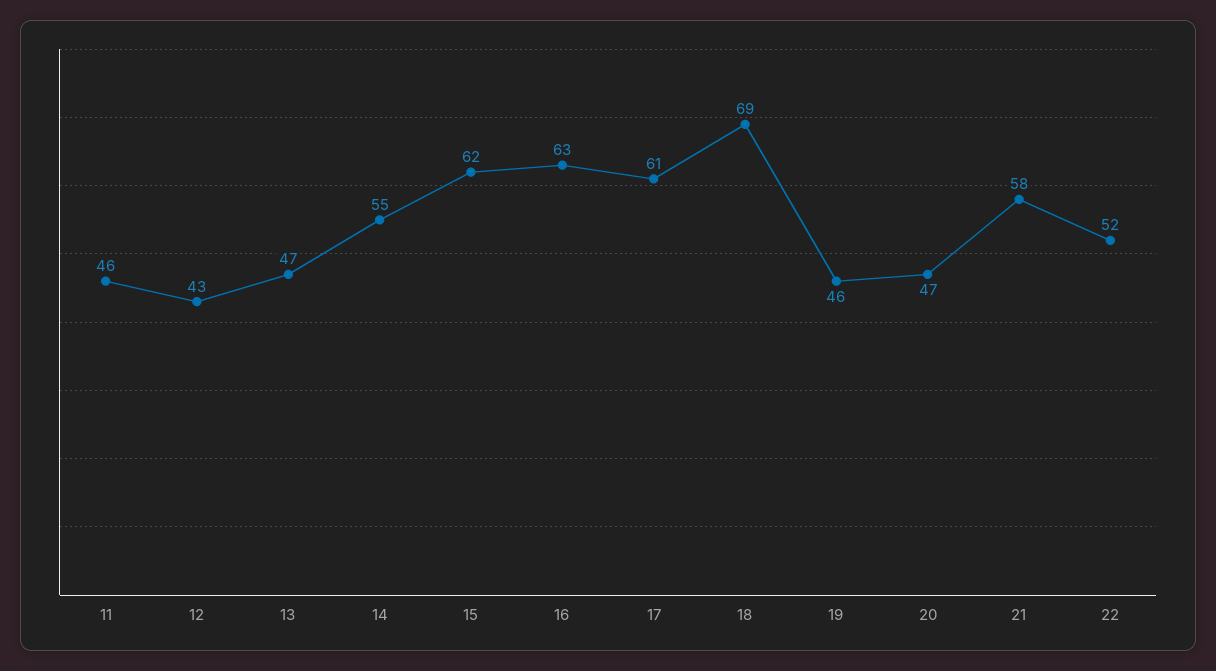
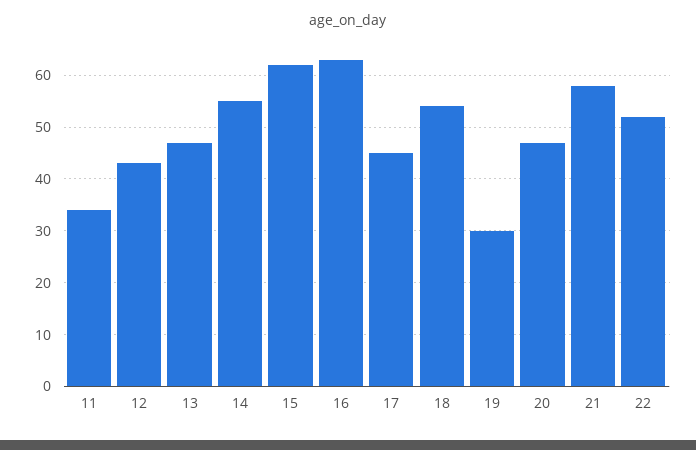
  {
-   "11": 46,
+   "11": 35,
    "12": 43,
    "13": 47,
    "14": 55,
    "15": 62,
    "16": 63,
-   "17": 61,
+   "17": 45,
-   "18": 69,
+   "18": 55,
-   "19": 46,
+   "19": 30,
    "20": 47,
    "21": 58,
    "22": 52
  }

